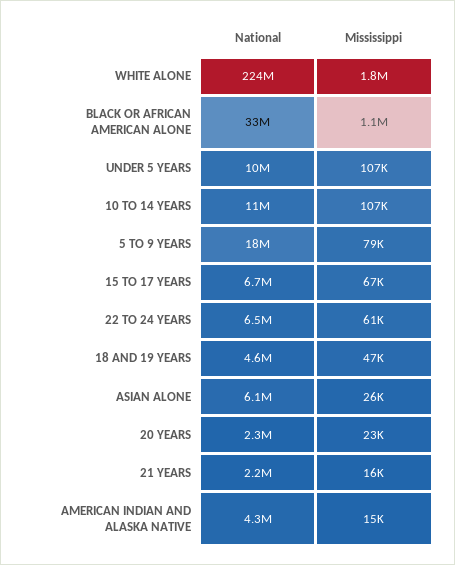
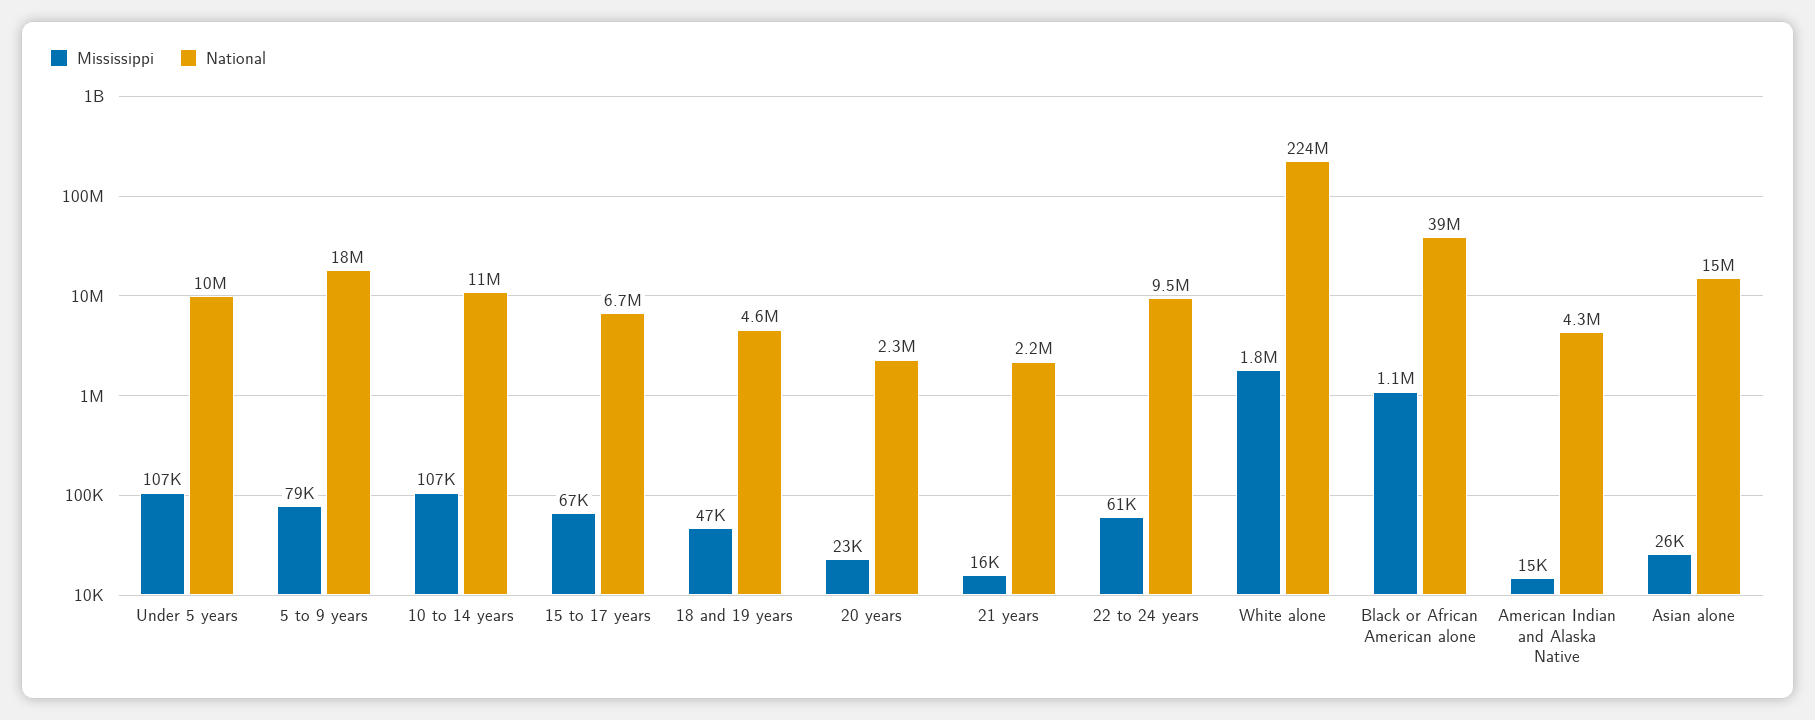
  {
    "National": {
      "WHITE ALONE": 224000000,
-     "BLACK OR AFRICAN AMERICAN ALONE": 33000000,
+     "BLACK OR AFRICAN AMERICAN ALONE": 39000000,
      "UNDER 5 YEARS": 10000000,
      "10 TO 14 YEARS": 11000000,
      "5 TO 9 YEARS": 18000000,
      "15 TO 17 YEARS": 6700000,
-     "22 TO 24 YEARS": 6500000,
+     "22 TO 24 YEARS": 9500000,
      "18 AND 19 YEARS": 4600000,
-     "ASIAN ALONE": 6100000,
+     "ASIAN ALONE": 15000000,
      "20 YEARS": 2300000,
      "21 YEARS": 2200000,
      "AMERICAN INDIAN AND ALASKA NATIVE": 4300000
    },
    "Mississippi": {
      "WHITE ALONE": 1800000,
      "BLACK OR AFRICAN AMERICAN ALONE": 1100000,
      "UNDER 5 YEARS": 107000,
      "10 TO 14 YEARS": 107000,
      "5 TO 9 YEARS": 79000,
      "15 TO 17 YEARS": 67000,
      "22 TO 24 YEARS": 61000,
      "18 AND 19 YEARS": 47000,
      "ASIAN ALONE": 26000,
      "20 YEARS": 23000,
      "21 YEARS": 16000,
      "AMERICAN INDIAN AND ALASKA NATIVE": 15000
    }
  }

